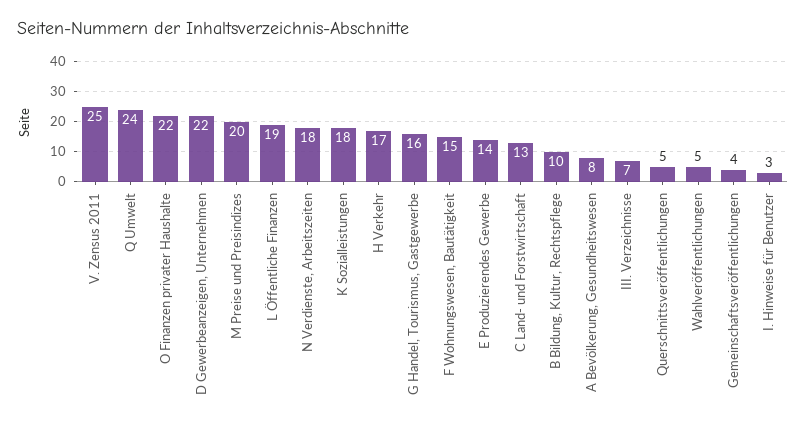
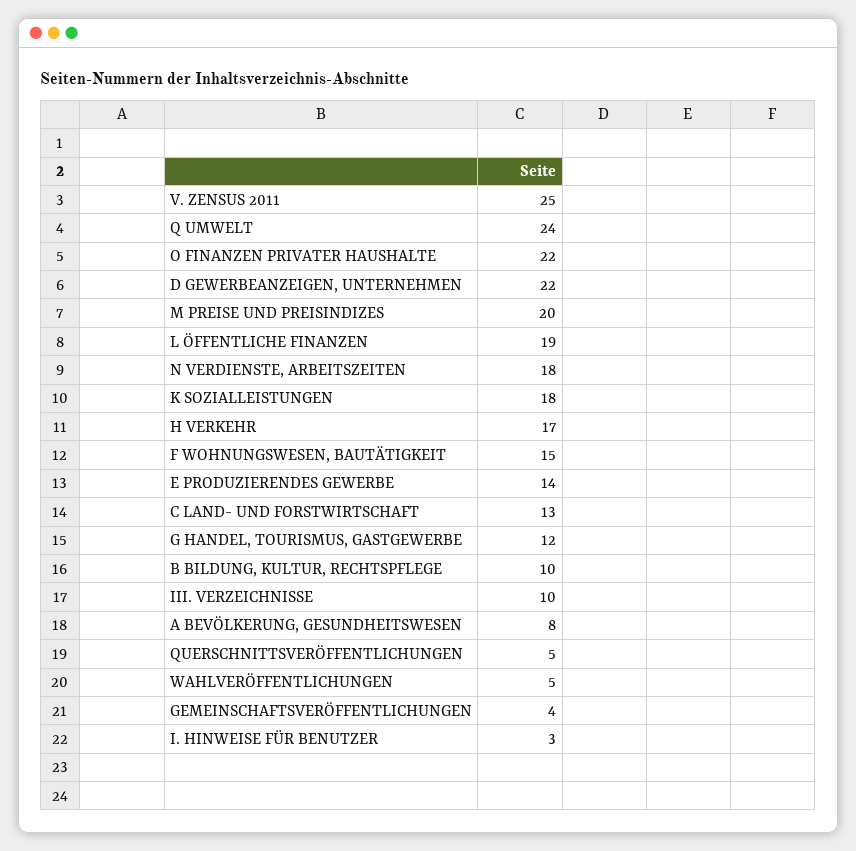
  {
    "V. Zensus 2011": 25,
    "Q Umwelt": 24,
    "O Finanzen privater Haushalte": 22,
    "D Gewerbeanzeigen, Unternehmen": 22,
    "M Preise und Preisindizes": 20,
    "L Öffentliche Finanzen": 19,
    "N Verdienste, Arbeitszeiten": 18,
    "K Sozialleistungen": 18,
    "H Verkehr": 17,
-   "G Handel, Tourismus, Gastgewerbe": 16,
+   "G Handel, Tourismus, Gastgewerbe": 12,
    "F Wohnungswesen, Bautätigkeit": 15,
    "E Produzierendes Gewerbe": 14,
    "C Land- und Forstwirtschaft": 13,
    "B Bildung, Kultur, Rechtspflege": 10,
    "A Bevölkerung, Gesundheitswesen": 8,
-   "III. Verzeichnisse": 7,
+   "III. Verzeichnisse": 10,
    "Querschnittsveröffentlichungen": 5,
    "Wahlveröffentlichungen": 5,
    "Gemeinschaftsveröffentlichungen": 4,
    "I. Hinweise für Benutzer": 3
  }

